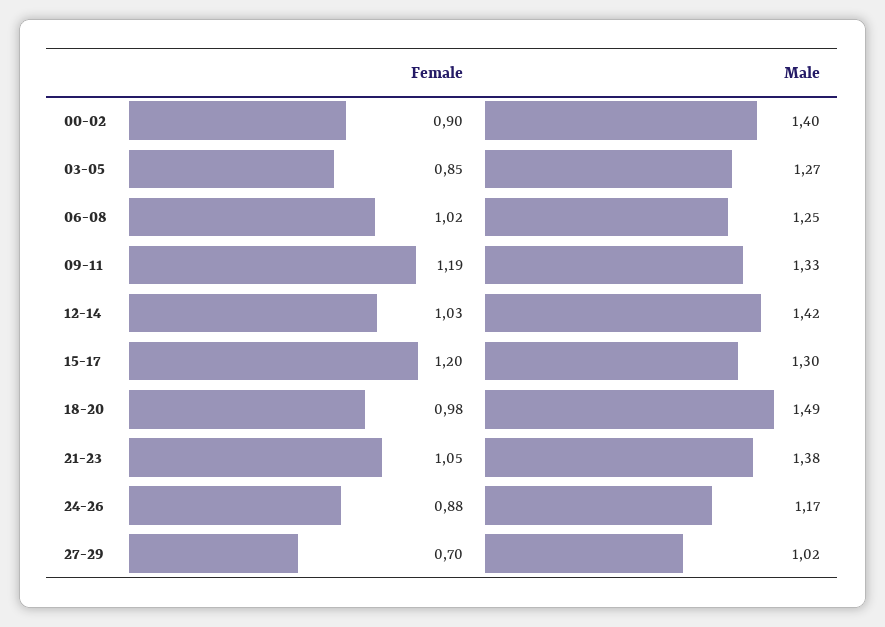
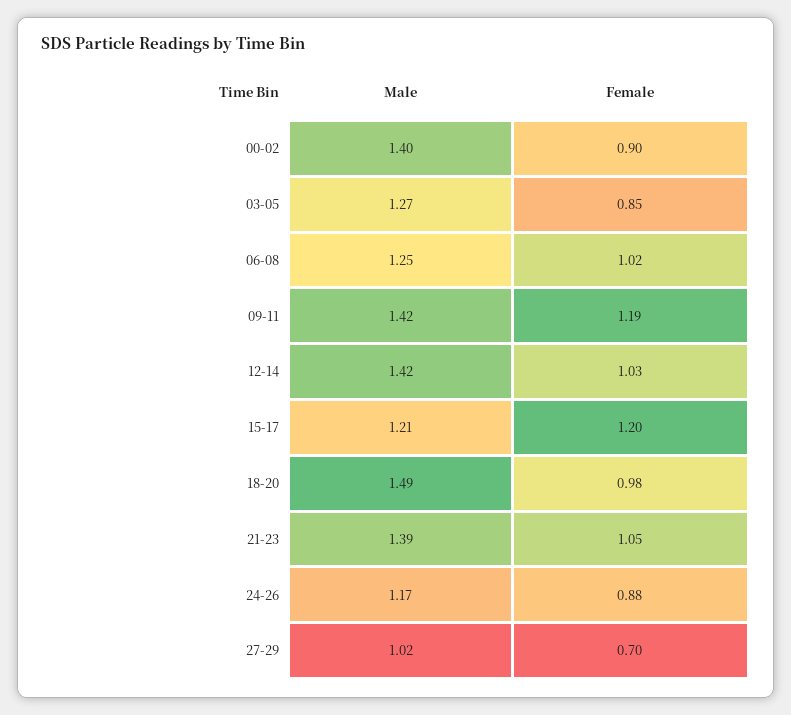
  {
    "Female": {
      "00-02": 0.9,
      "03-05": 0.85,
      "06-08": 1.02,
      "09-11": 1.19,
      "12-14": 1.03,
      "15-17": 1.2,
      "18-20": 0.98,
      "21-23": 1.05,
      "24-26": 0.88,
      "27-29": 0.7
    },
    "Male": {
      "00-02": 1.4,
      "03-05": 1.27,
      "06-08": 1.25,
-     "09-11": 1.33,
+     "09-11": 1.42,
      "12-14": 1.42,
-     "15-17": 1.3,
+     "15-17": 1.21,
      "18-20": 1.49,
-     "21-23": 1.38,
+     "21-23": 1.39,
      "24-26": 1.17,
      "27-29": 1.02
    }
  }

